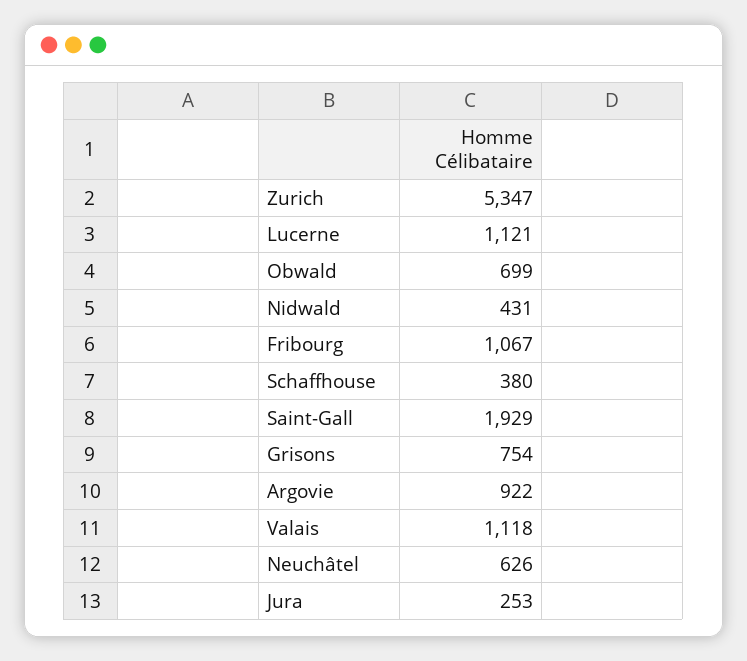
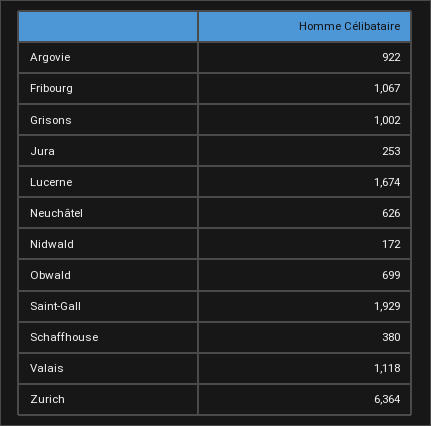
  {
-   "Zurich": 5347,
+   "Zurich": 6364,
-   "Lucerne": 1121,
+   "Lucerne": 1674,
    "Obwald": 699,
-   "Nidwald": 431,
+   "Nidwald": 172,
    "Fribourg": 1067,
    "Schaffhouse": 380,
    "Saint-Gall": 1929,
-   "Grisons": 754,
+   "Grisons": 1002,
    "Argovie": 922,
    "Valais": 1118,
    "Neuchâtel": 626,
    "Jura": 253
  }

